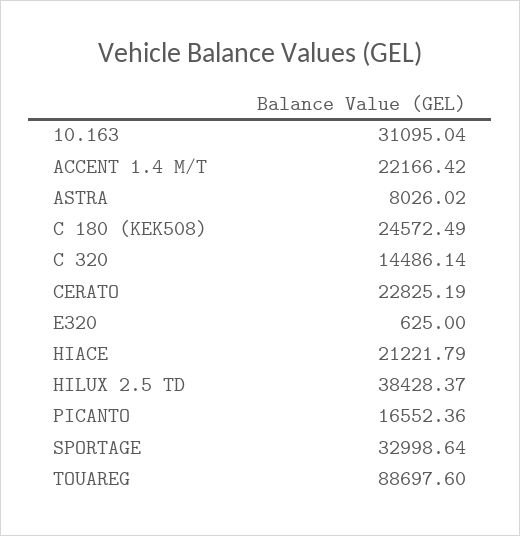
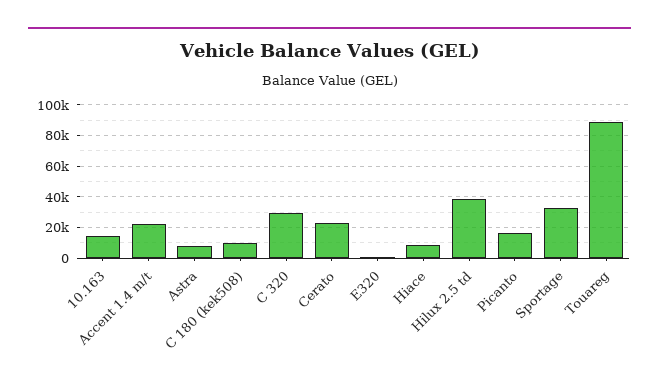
  {
-   "10.163": 31095.04,
+   "10.163": 15000,
    "ACCENT 1.4 M/T": 22166.42,
    "ASTRA": 8026.02,
-   "C 180 (KEK508)": 24572.49,
+   "C 180 (KEK508)": 10000,
-   "C 320": 14486.14,
+   "C 320": 30000,
    "CERATO": 22825.19,
    "E320": 625,
-   "HIACE": 21221.79,
+   "HIACE": 10000,
    "HILUX 2.5 TD": 38428.37,
    "PICANTO": 16552.36,
    "SPORTAGE": 32998.64,
    "TOUAREG": 88697.6
  }

